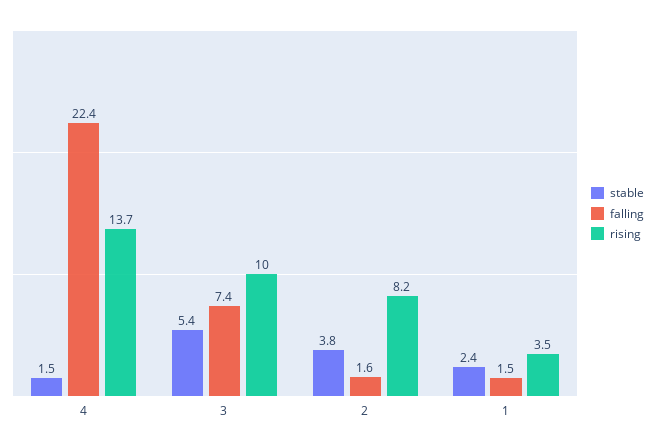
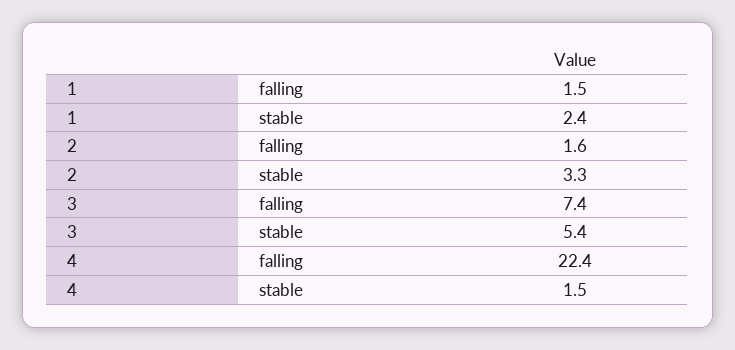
  {
    "stable": {
      "4": 1.5,
      "3": 5.4,
-     "2": 3.8,
+     "2": 3.3,
      "1": 2.4
    },
    "falling": {
      "4": 22.4,
      "3": 7.4,
      "2": 1.6,
      "1": 1.5
-   },
+   }
-   "rising": {
-     "4": 13.7,
-     "3": 10,
-     "2": 8.2,
-     "1": 3.5
-   }
  }

